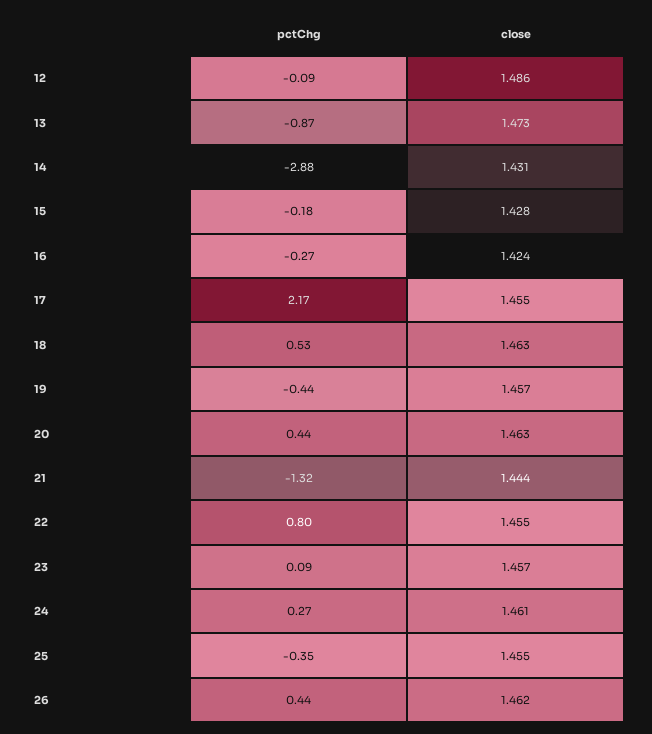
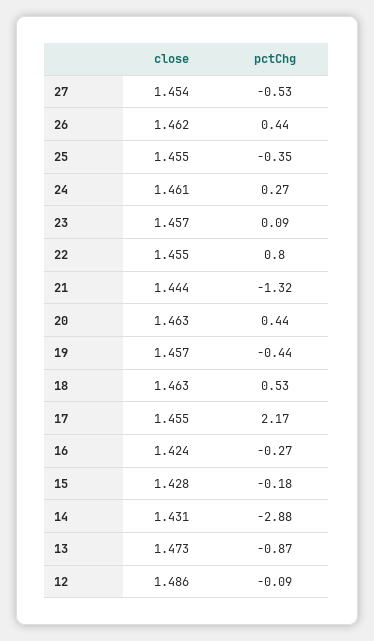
  {
    "pctChg": {
      "12": -0.09,
      "13": -0.87,
      "14": -2.88,
      "15": -0.18,
      "16": -0.27,
      "17": 2.17,
      "18": 0.53,
      "19": -0.44,
      "20": 0.44,
      "21": -1.32,
      "22": 0.8,
      "23": 0.09,
      "24": 0.27,
      "25": -0.35,
-     "26": 0.44
+     "26": 0.44,
+     "27": -0.53
    },
    "close": {
      "12": 1.486,
      "13": 1.473,
      "14": 1.431,
      "15": 1.428,
      "16": 1.424,
      "17": 1.455,
      "18": 1.463,
      "19": 1.457,
      "20": 1.463,
      "21": 1.444,
      "22": 1.455,
      "23": 1.457,
      "24": 1.461,
      "25": 1.455,
-     "26": 1.462
+     "26": 1.462,
+     "27": 1.454
    }
  }

